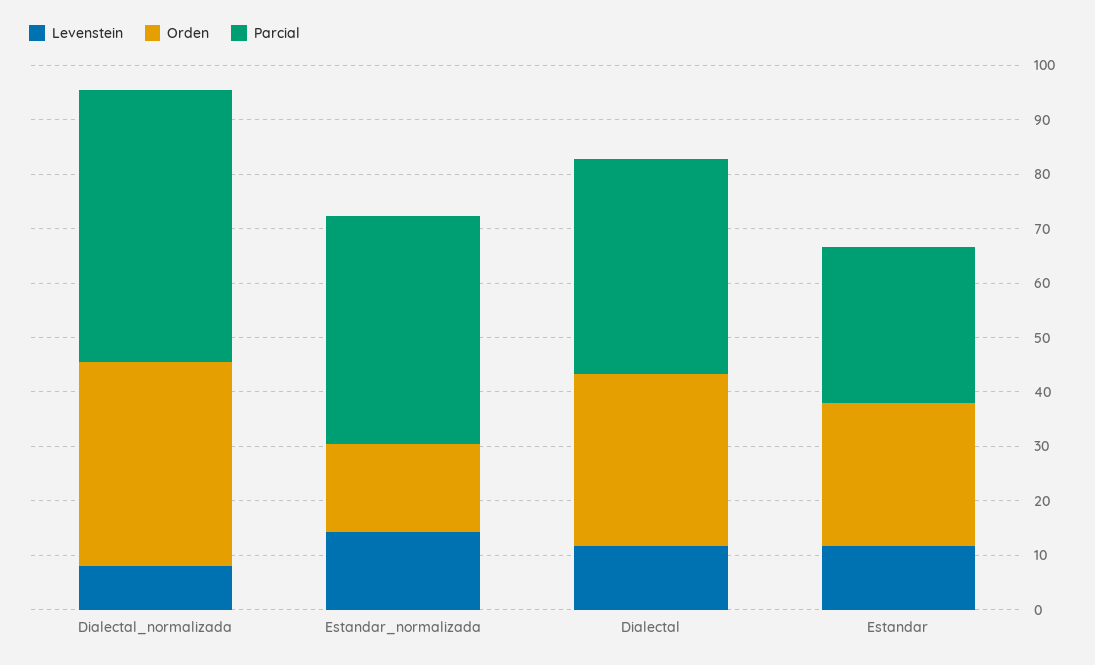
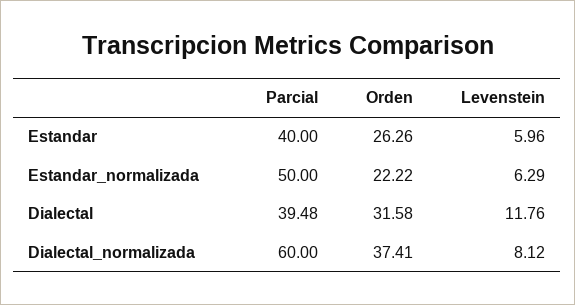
  {
    "Levenstein": {
      "Dialectal_normalizada": 8.12,
-     "Estandar_normalizada": 14,
+     "Estandar_normalizada": 6.29,
      "Dialectal": 11.76,
-     "Estandar": 12
+     "Estandar": 5.96
    },
    "Orden": {
      "Dialectal_normalizada": 37.41,
-     "Estandar_normalizada": 16,
+     "Estandar_normalizada": 22.22,
      "Dialectal": 31.58,
      "Estandar": 26.26
    },
    "Parcial": {
-     "Dialectal_normalizada": 50,
+     "Dialectal_normalizada": 60,
-     "Estandar_normalizada": 42,
+     "Estandar_normalizada": 50,
      "Dialectal": 39.48,
-     "Estandar": 28
+     "Estandar": 40
    }
  }

